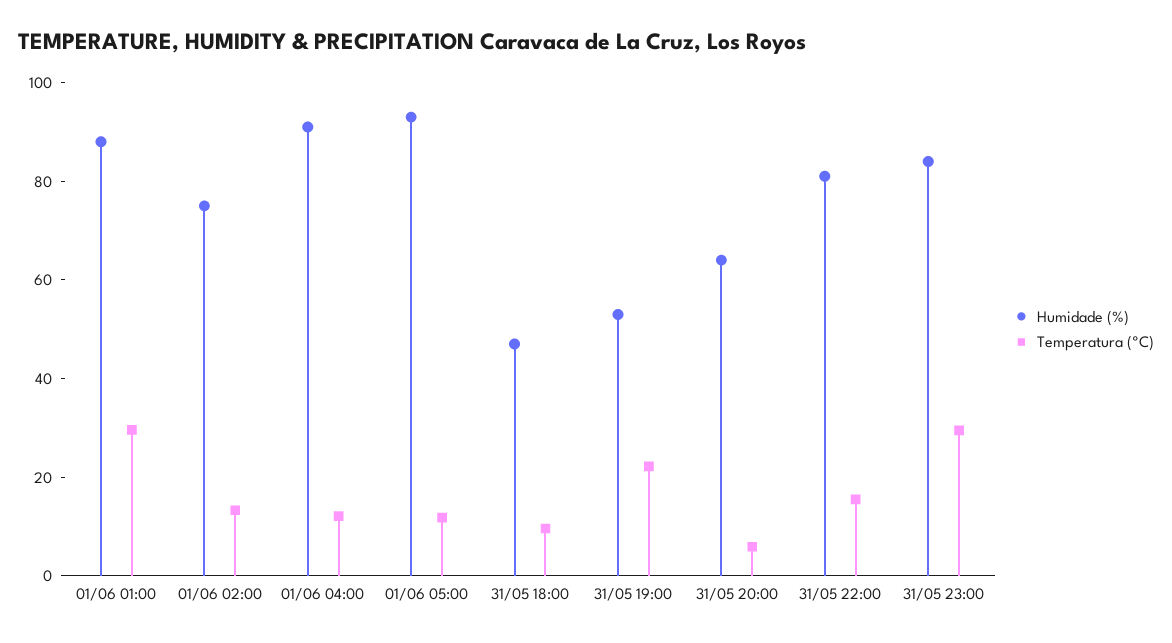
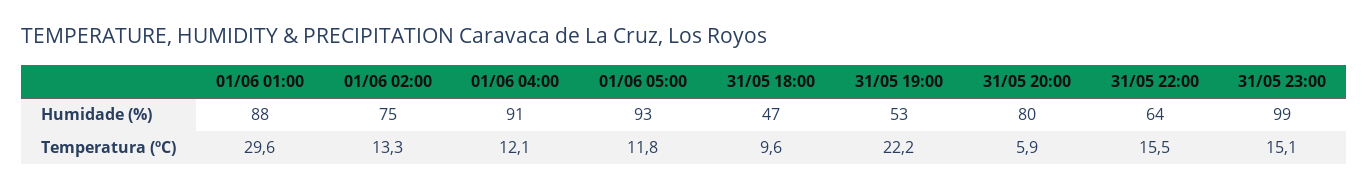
  {
    "Humidade (%)": {
      "01/06 01:00": 88,
      "01/06 02:00": 75,
      "01/06 04:00": 91,
      "01/06 05:00": 93,
      "31/05 18:00": 47,
      "31/05 19:00": 53,
-     "31/05 20:00": 65,
+     "31/05 20:00": 80,
-     "31/05 22:00": 80,
+     "31/05 22:00": 64,
-     "31/05 23:00": 85
+     "31/05 23:00": 99
    },
    "Temperatura (ºC)": {
      "01/06 01:00": 29.6,
      "01/06 02:00": 13.3,
      "01/06 04:00": 12.1,
      "01/06 05:00": 11.8,
      "31/05 18:00": 9.6,
      "31/05 19:00": 22.2,
      "31/05 20:00": 5.9,
      "31/05 22:00": 15.5,
-     "31/05 23:00": 30
+     "31/05 23:00": 15.1
    }
  }

